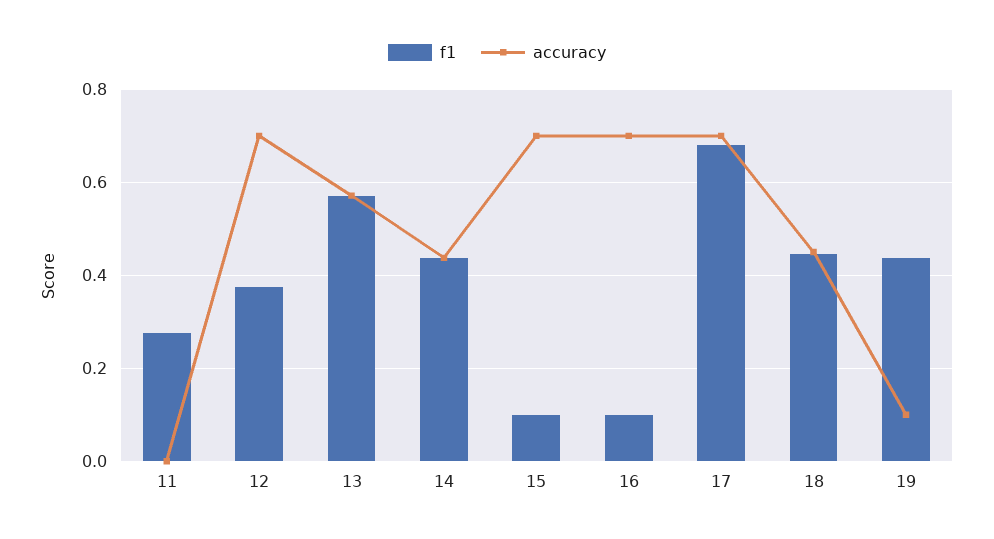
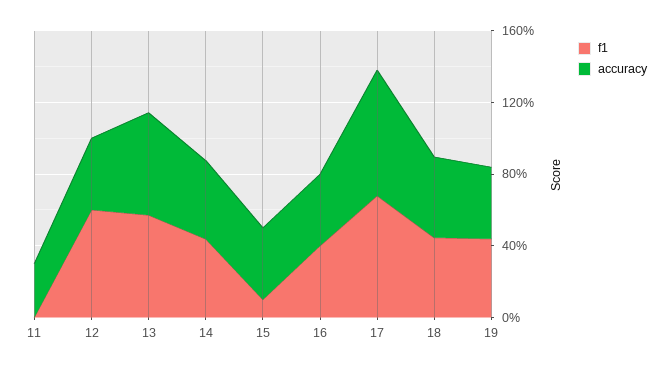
  {
    "f1": {
-     "11": 0.28,
+     "11": 0,
-     "12": 0.38,
+     "12": 0.6,
      "13": 0.58,
      "14": 0.44,
      "15": 0.1,
-     "16": 0.1,
+     "16": 0.4,
      "17": 0.68,
      "18": 0.44,
      "19": 0.44
    },
    "accuracy": {
-     "11": 0,
+     "11": 0.3,
-     "12": 0.7,
+     "12": 0.4,
      "13": 0.58,
      "14": 0.44,
-     "15": 0.7,
+     "15": 0.4,
-     "16": 0.7,
+     "16": 0.4,
      "17": 0.7,
      "18": 0.46,
-     "19": 0.1
+     "19": 0.4
    }
  }

